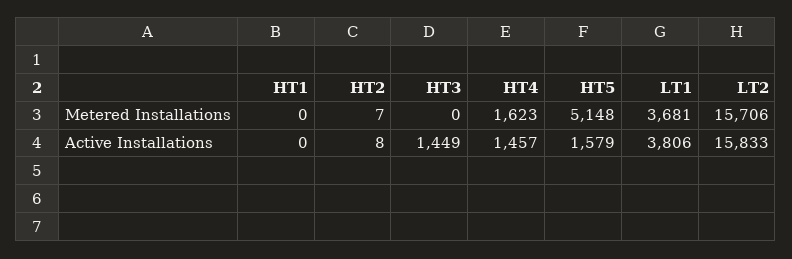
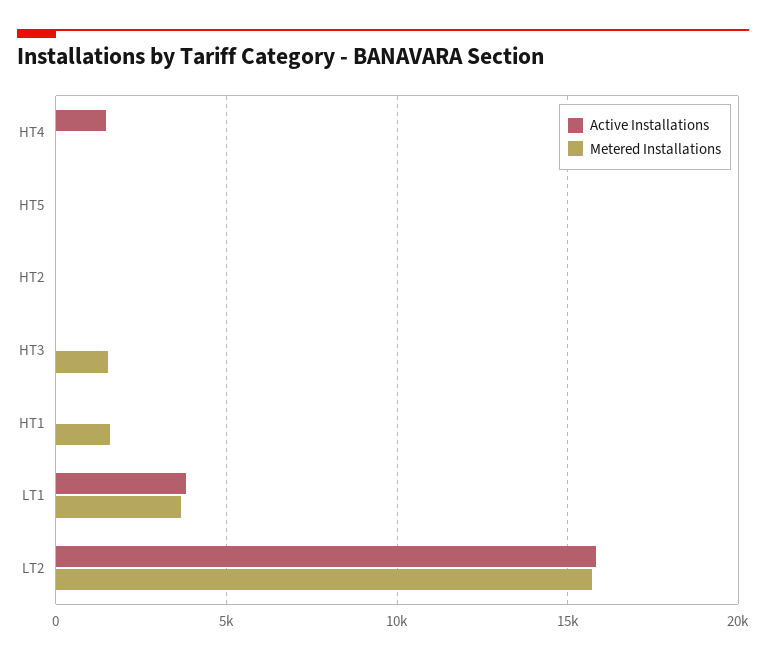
  {
    "Metered Installations": {
-     "HT1": 0,
+     "HT1": 1500,
      "HT2": 7,
-     "HT3": 0,
+     "HT3": 1500,
-     "HT4": 1623,
+     "HT4": 0,
-     "HT5": 5148,
+     "HT5": 0,
      "LT1": 3681,
      "LT2": 15706
    },
    "Active Installations": {
      "HT1": 0,
      "HT2": 8,
-     "HT3": 1449,
+     "HT3": 0,
      "HT4": 1457,
-     "HT5": 1579,
+     "HT5": 0,
      "LT1": 3806,
      "LT2": 15833
    }
  }

